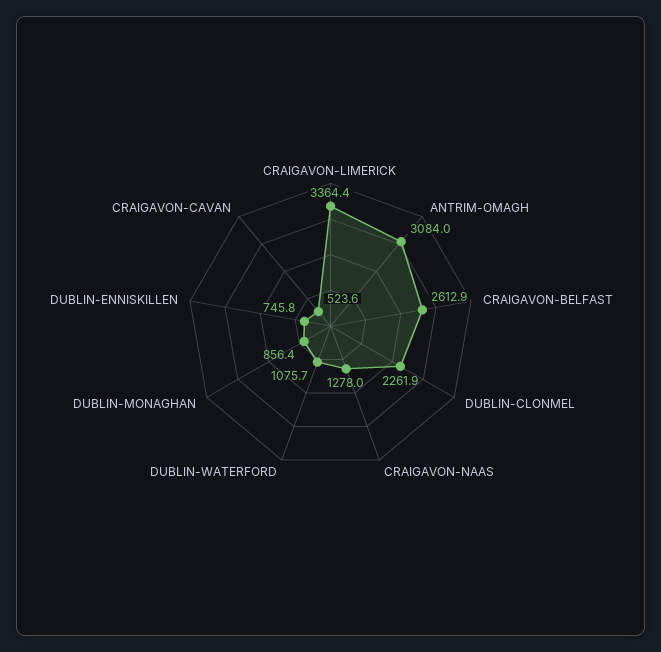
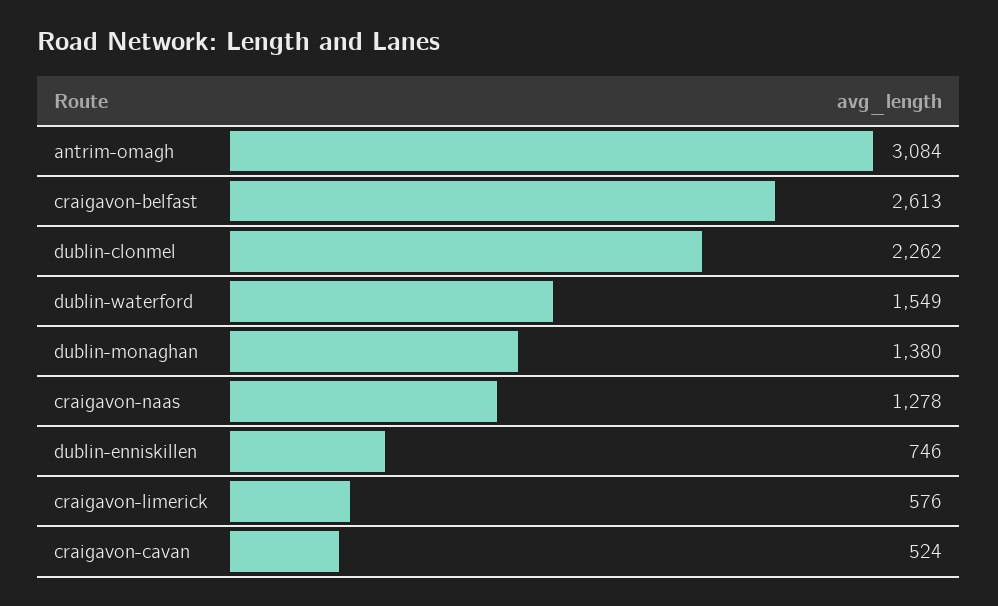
  {
-   "CRAIGAVON-LIMERICK": 3364.4,
+   "CRAIGAVON-LIMERICK": 576,
    "ANTRIM-OMAGH": 3084,
    "CRAIGAVON-BELFAST": 2612.9,
    "DUBLIN-CLONMEL": 2261.9,
    "CRAIGAVON-NAAS": 1278,
-   "DUBLIN-WATERFORD": 1075.7,
+   "DUBLIN-WATERFORD": 1549,
-   "DUBLIN-MONAGHAN": 856.4,
+   "DUBLIN-MONAGHAN": 1380,
    "DUBLIN-ENNISKILLEN": 745.8,
    "CRAIGAVON-CAVAN": 523.6
  }

